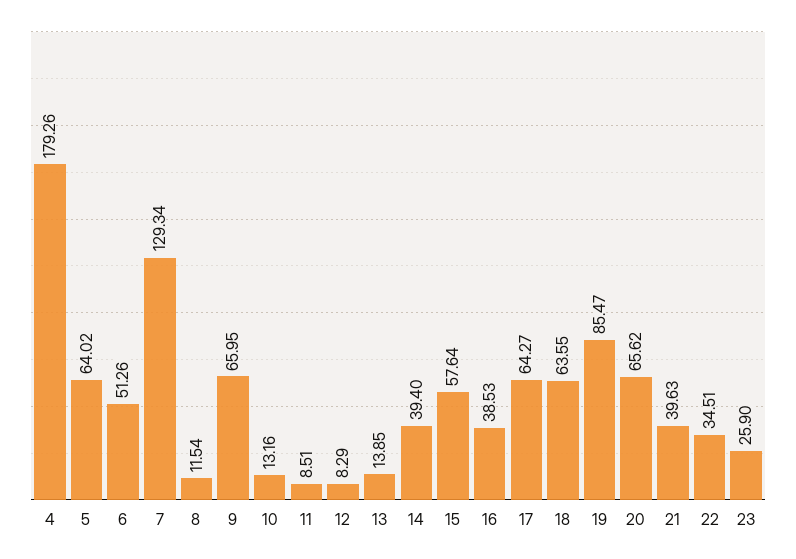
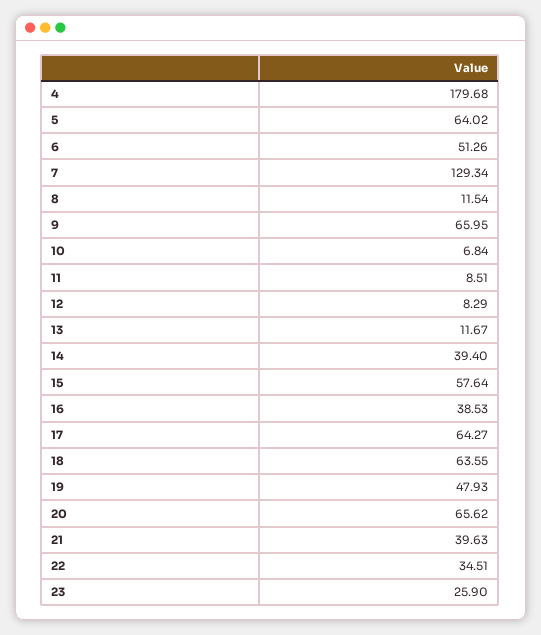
  {
-   "4": 179.26,
+   "4": 179.68,
    "5": 64.02,
    "6": 51.26,
    "7": 129.34,
    "8": 11.54,
    "9": 65.95,
-   "10": 13.16,
+   "10": 6.84,
    "11": 8.51,
    "12": 8.29,
-   "13": 13.85,
+   "13": 11.67,
    "14": 39.4,
    "15": 57.64,
    "16": 38.53,
    "17": 64.27,
    "18": 63.55,
-   "19": 85.47,
+   "19": 47.93,
    "20": 65.62,
    "21": 39.63,
    "22": 34.51,
    "23": 25.9
  }

